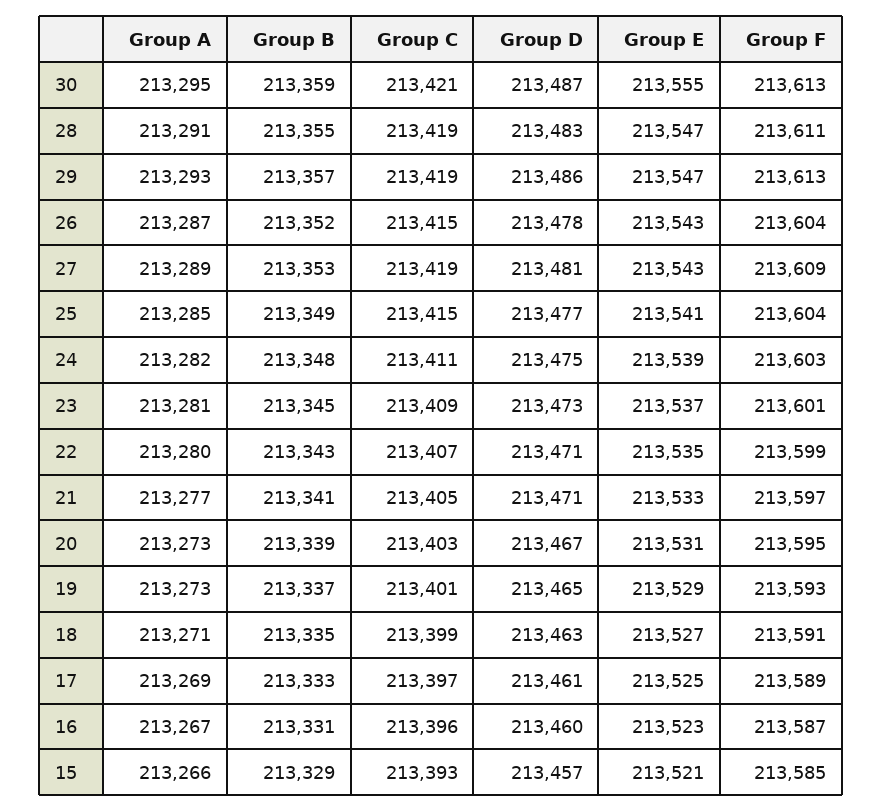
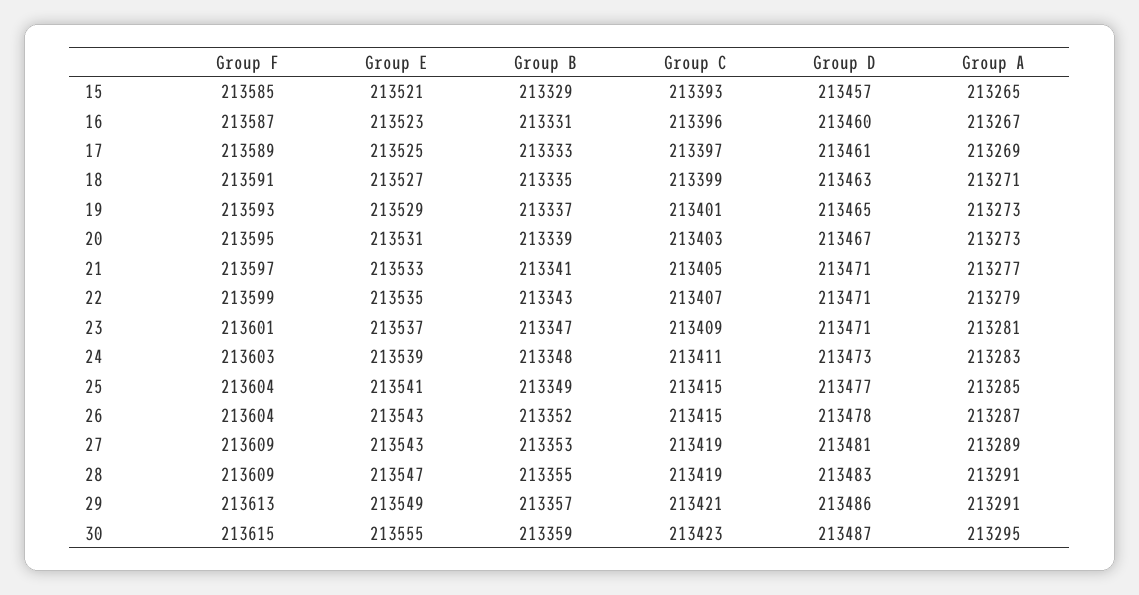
  {
    "Group A": {
      "30": 213295,
      "28": 213291,
-     "29": 213293,
+     "29": 213291,
      "26": 213287,
      "27": 213289,
      "25": 213285,
-     "24": 213282,
+     "24": 213283,
      "23": 213281,
-     "22": 213280,
+     "22": 213279,
      "21": 213277,
      "20": 213273,
      "19": 213273,
      "18": 213271,
      "17": 213269,
      "16": 213267,
-     "15": 213266
+     "15": 213265
    },
    "Group B": {
      "30": 213359,
      "28": 213355,
      "29": 213357,
      "26": 213352,
      "27": 213353,
      "25": 213349,
      "24": 213348,
-     "23": 213345,
+     "23": 213347,
      "22": 213343,
      "21": 213341,
      "20": 213339,
      "19": 213337,
      "18": 213335,
      "17": 213333,
      "16": 213331,
      "15": 213329
    },
    "Group C": {
-     "30": 213421,
+     "30": 213423,
      "28": 213419,
-     "29": 213419,
+     "29": 213421,
      "26": 213415,
      "27": 213419,
      "25": 213415,
      "24": 213411,
      "23": 213409,
      "22": 213407,
      "21": 213405,
      "20": 213403,
      "19": 213401,
      "18": 213399,
      "17": 213397,
      "16": 213396,
      "15": 213393
    },
    "Group D": {
      "30": 213487,
      "28": 213483,
      "29": 213486,
      "26": 213478,
      "27": 213481,
      "25": 213477,
-     "24": 213475,
+     "24": 213473,
-     "23": 213473,
+     "23": 213471,
      "22": 213471,
      "21": 213471,
      "20": 213467,
      "19": 213465,
      "18": 213463,
      "17": 213461,
      "16": 213460,
      "15": 213457
    },
    "Group E": {
      "30": 213555,
      "28": 213547,
-     "29": 213547,
+     "29": 213549,
      "26": 213543,
      "27": 213543,
      "25": 213541,
      "24": 213539,
      "23": 213537,
      "22": 213535,
      "21": 213533,
      "20": 213531,
      "19": 213529,
      "18": 213527,
      "17": 213525,
      "16": 213523,
      "15": 213521
    },
    "Group F": {
-     "30": 213613,
+     "30": 213615,
-     "28": 213611,
+     "28": 213609,
      "29": 213613,
      "26": 213604,
      "27": 213609,
      "25": 213604,
      "24": 213603,
      "23": 213601,
      "22": 213599,
      "21": 213597,
      "20": 213595,
      "19": 213593,
      "18": 213591,
      "17": 213589,
      "16": 213587,
      "15": 213585
    }
  }

